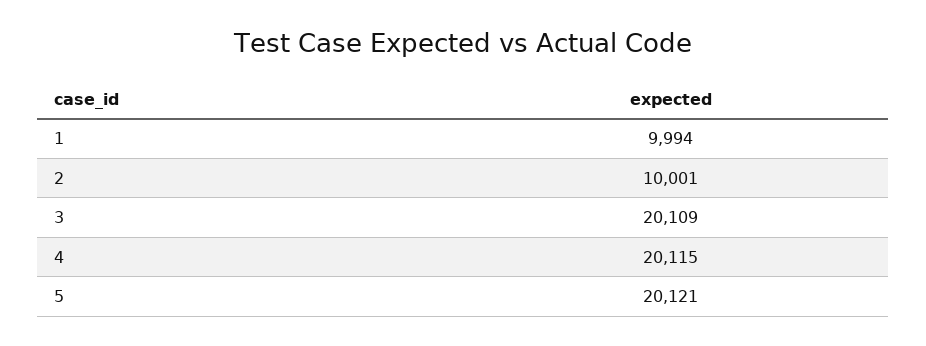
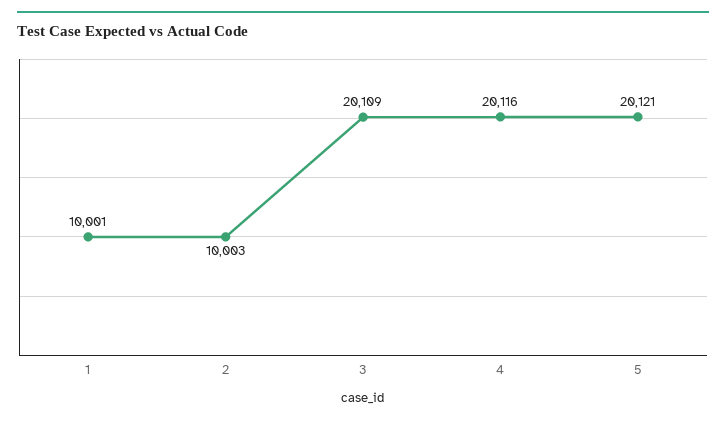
  {
-   "1": 9994,
+   "1": 10001,
-   "2": 10001,
+   "2": 10003,
    "3": 20109,
-   "4": 20115,
+   "4": 20116,
    "5": 20121
  }

